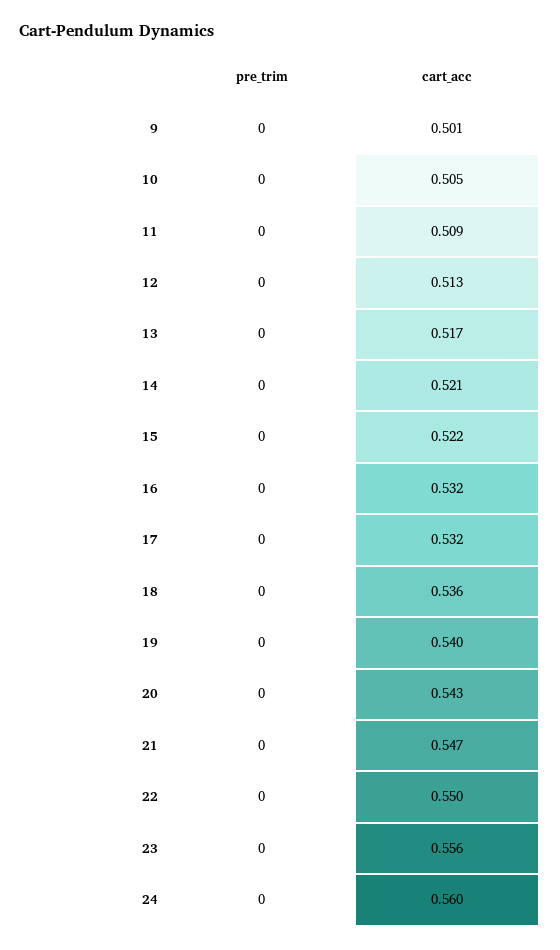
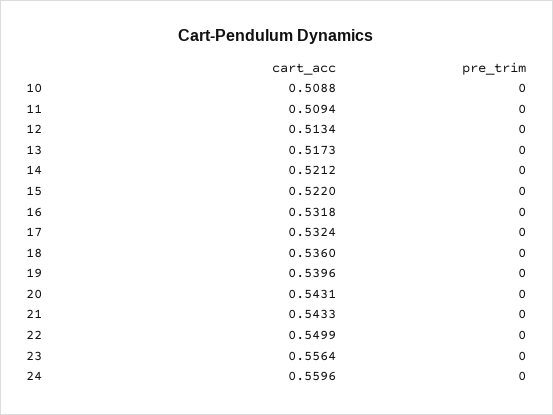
  {
    "pre_trim": {
-     "9": 0,
      "10": 0,
      "11": 0,
      "12": 0,
      "13": 0,
      "14": 0,
      "15": 0,
      "16": 0,
      "17": 0,
      "18": 0,
      "19": 0,
      "20": 0,
      "21": 0,
      "22": 0,
      "23": 0,
      "24": 0
    },
    "cart_acc": {
-     "9": 0.501,
-     "10": 0.505,
+     "10": 0.5088,
      "11": 0.5094,
      "12": 0.5134,
      "13": 0.5173,
      "14": 0.5212,
      "15": 0.522,
      "16": 0.5318,
      "17": 0.5324,
      "18": 0.536,
      "19": 0.5396,
      "20": 0.5431,
-     "21": 0.547,
+     "21": 0.5433,
      "22": 0.5499,
      "23": 0.5564,
      "24": 0.5596
    }
  }

